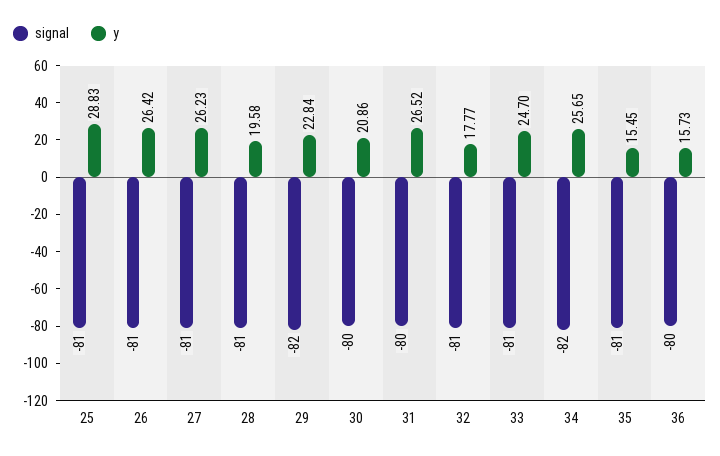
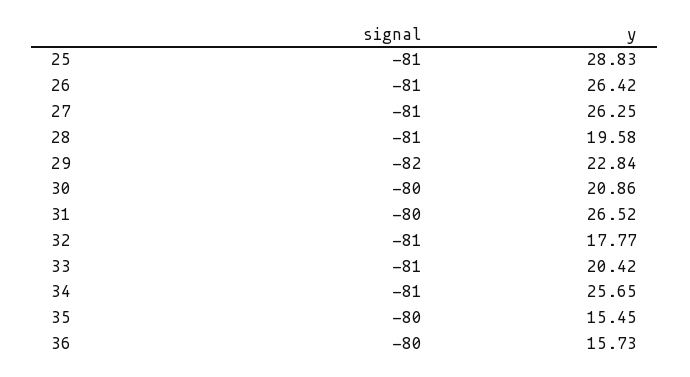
  {
    "signal": {
      "25": -81,
      "26": -81,
      "27": -81,
      "28": -81,
      "29": -82,
      "30": -80,
      "31": -80,
      "32": -81,
      "33": -81,
-     "34": -82,
+     "34": -81,
-     "35": -81,
+     "35": -80,
      "36": -80
    },
    "y": {
      "25": 28.83,
      "26": 26.42,
-     "27": 26.23,
+     "27": 26.25,
      "28": 19.58,
      "29": 22.84,
      "30": 20.86,
      "31": 26.52,
      "32": 17.77,
-     "33": 24.7,
+     "33": 20.42,
      "34": 25.65,
      "35": 15.45,
      "36": 15.73
    }
  }

